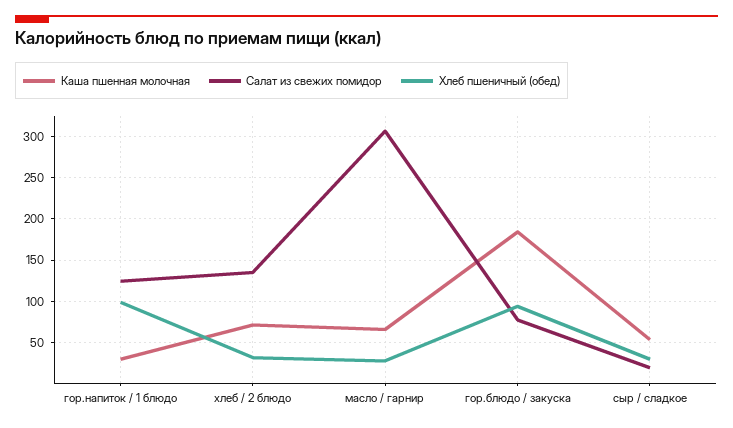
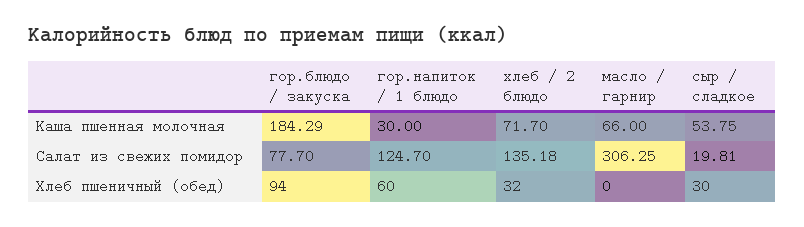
  {
    "Каша пшенная молочная": {
      "гор.напиток / 1 блюдо": 30,
      "хлеб / 2 блюдо": 71.7,
      "масло / гарнир": 66,
      "гор.блюдо / закуска": 184.29,
      "сыр / сладкое": 53.75
    },
    "Салат из свежих помидор": {
      "гор.напиток / 1 блюдо": 124.7,
      "хлеб / 2 блюдо": 135.18,
      "масло / гарнир": 306.25,
      "гор.блюдо / закуска": 77.7,
      "сыр / сладкое": 19.81
    },
    "Хлеб пшеничный (обед)": {
-     "гор.напиток / 1 блюдо": 100,
+     "гор.напиток / 1 блюдо": 60,
      "хлеб / 2 блюдо": 32,
-     "масло / гарнир": 30,
+     "масло / гарнир": 0,
      "гор.блюдо / закуска": 94,
      "сыр / сладкое": 30
    }
  }

